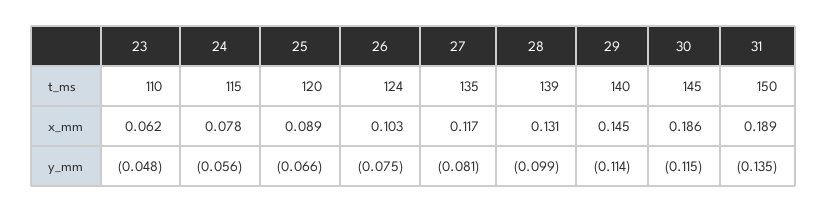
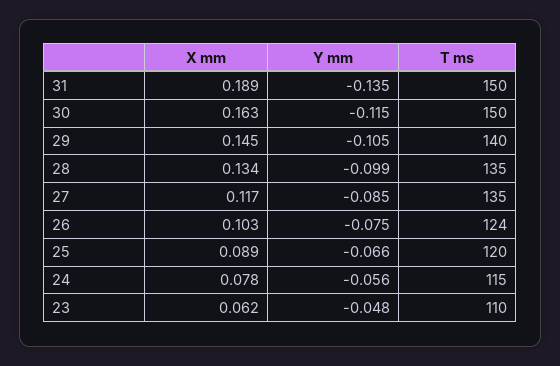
  {
    "23": {
      "t_ms": 110,
      "x_mm": 0.062,
      "y_mm": -0.048
    },
    "24": {
      "t_ms": 115,
      "x_mm": 0.078,
      "y_mm": -0.056
    },
    "25": {
      "t_ms": 120,
      "x_mm": 0.089,
      "y_mm": -0.066
    },
    "26": {
      "t_ms": 124,
      "x_mm": 0.103,
      "y_mm": -0.075
    },
    "27": {
      "t_ms": 135,
      "x_mm": 0.117,
-     "y_mm": -0.081
+     "y_mm": -0.085
    },
    "28": {
-     "t_ms": 139,
+     "t_ms": 135,
-     "x_mm": 0.131,
+     "x_mm": 0.134,
      "y_mm": -0.099
    },
    "29": {
      "t_ms": 140,
      "x_mm": 0.145,
-     "y_mm": -0.114
+     "y_mm": -0.105
    },
    "30": {
-     "t_ms": 145,
+     "t_ms": 150,
-     "x_mm": 0.186,
+     "x_mm": 0.163,
      "y_mm": -0.115
    },
    "31": {
      "t_ms": 150,
      "x_mm": 0.189,
      "y_mm": -0.135
    }
  }

